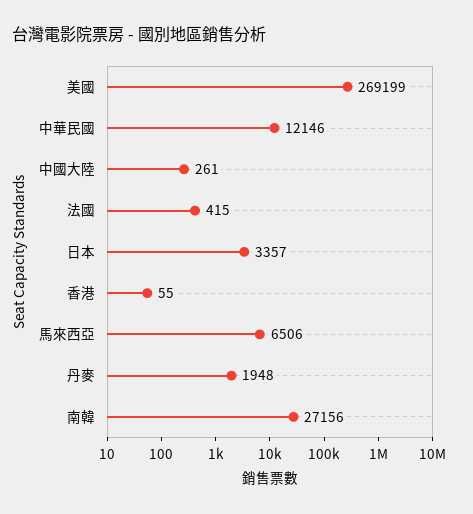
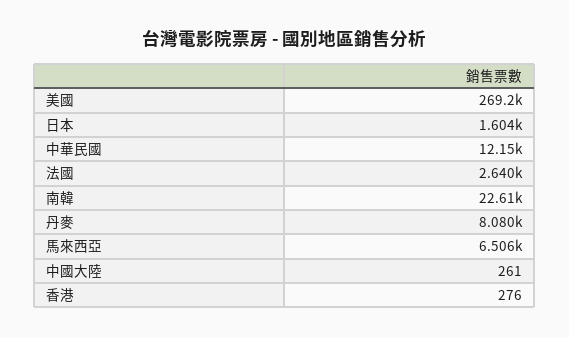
  {
    "美國": 269199,
    "中華民國": 12146,
    "中國大陸": 261,
-   "法國": 415,
+   "法國": 2640,
-   "日本": 3357,
+   "日本": 1604,
-   "香港": 55,
+   "香港": 276,
    "馬來西亞": 6506,
-   "丹麥": 1948,
+   "丹麥": 8080,
-   "南韓": 27156
+   "南韓": 22610
  }

